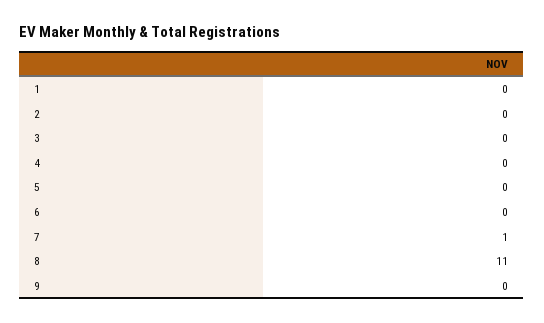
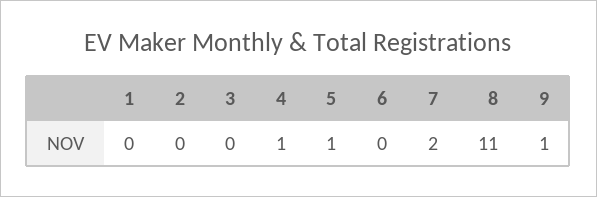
  {
    "1": 0,
    "2": 0,
    "3": 0,
-   "4": 0,
+   "4": 1,
-   "5": 0,
+   "5": 1,
    "6": 0,
-   "7": 1,
+   "7": 2,
    "8": 11,
-   "9": 0
+   "9": 1
  }

